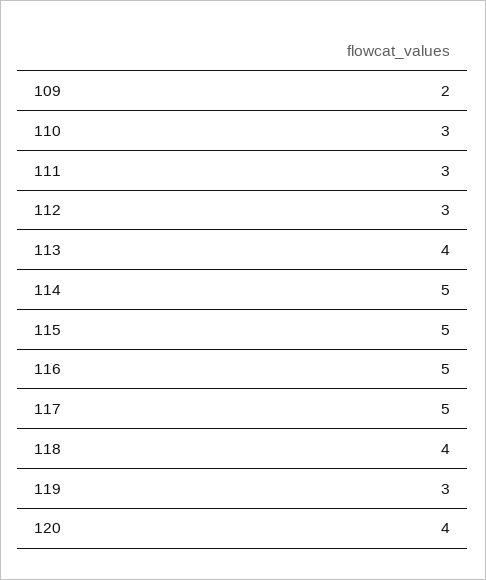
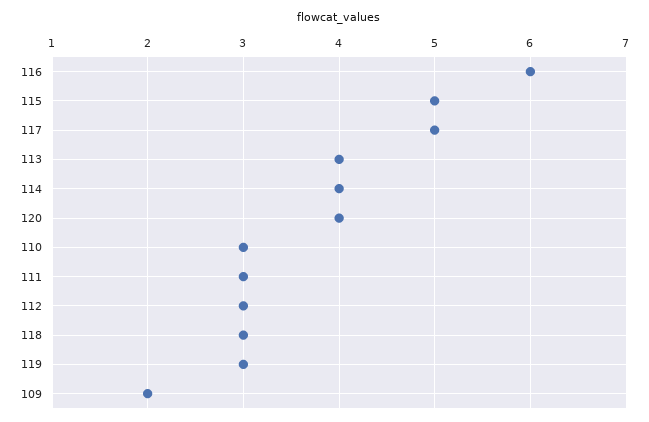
  {
    "109": 2,
    "110": 3,
    "111": 3,
    "112": 3,
    "113": 4,
-   "114": 5,
+   "114": 4,
    "115": 5,
-   "116": 5,
+   "116": 6,
    "117": 5,
-   "118": 4,
+   "118": 3,
    "119": 3,
    "120": 4
  }

